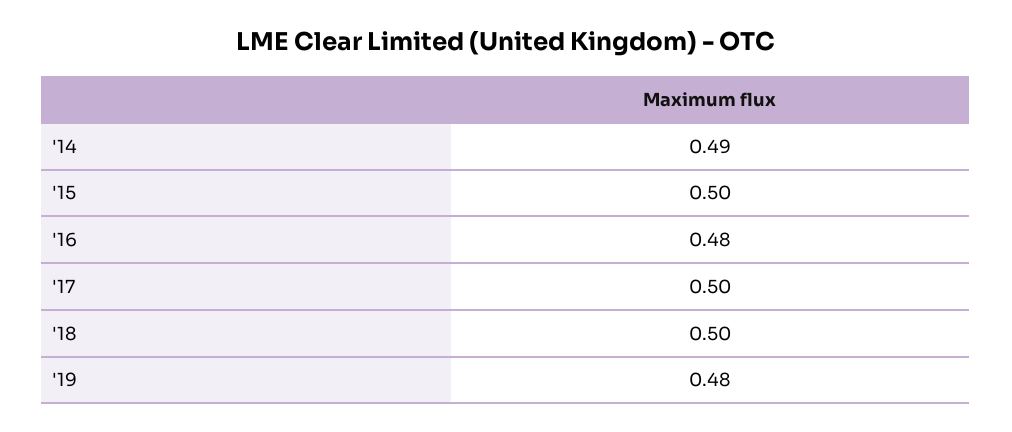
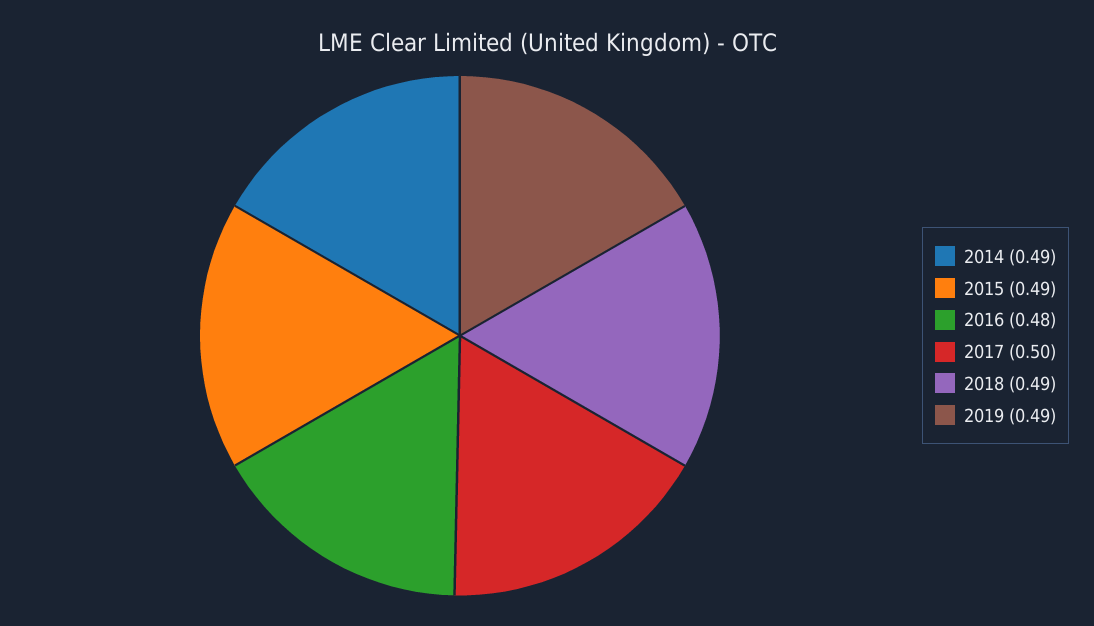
  {
    "'14": 0.49,
-   "'15": 0.5,
+   "'15": 0.49,
    "'16": 0.48,
    "'17": 0.5,
-   "'18": 0.5,
+   "'18": 0.49,
-   "'19": 0.48
+   "'19": 0.49
  }

